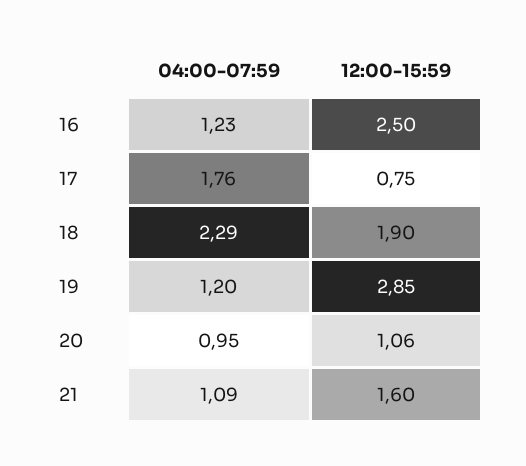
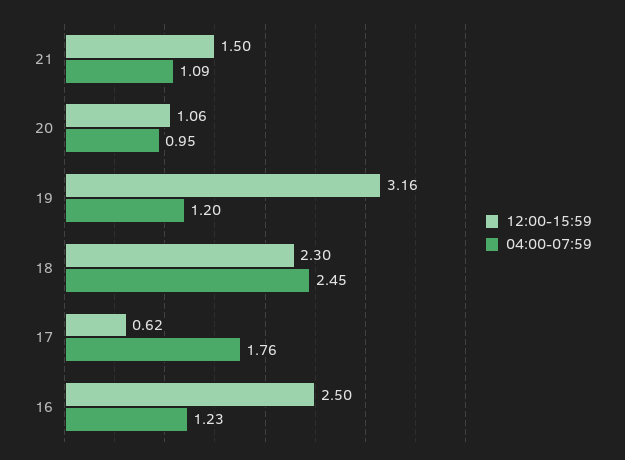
  {
    "04:00-07:59": {
      "16": 1.23,
      "17": 1.76,
-     "18": 2.29,
+     "18": 2.45,
      "19": 1.2,
      "20": 0.95,
      "21": 1.09
    },
    "12:00-15:59": {
      "16": 2.5,
-     "17": 0.75,
+     "17": 0.62,
-     "18": 1.9,
+     "18": 2.3,
-     "19": 2.85,
+     "19": 3.16,
      "20": 1.06,
-     "21": 1.6
+     "21": 1.5
    }
  }

